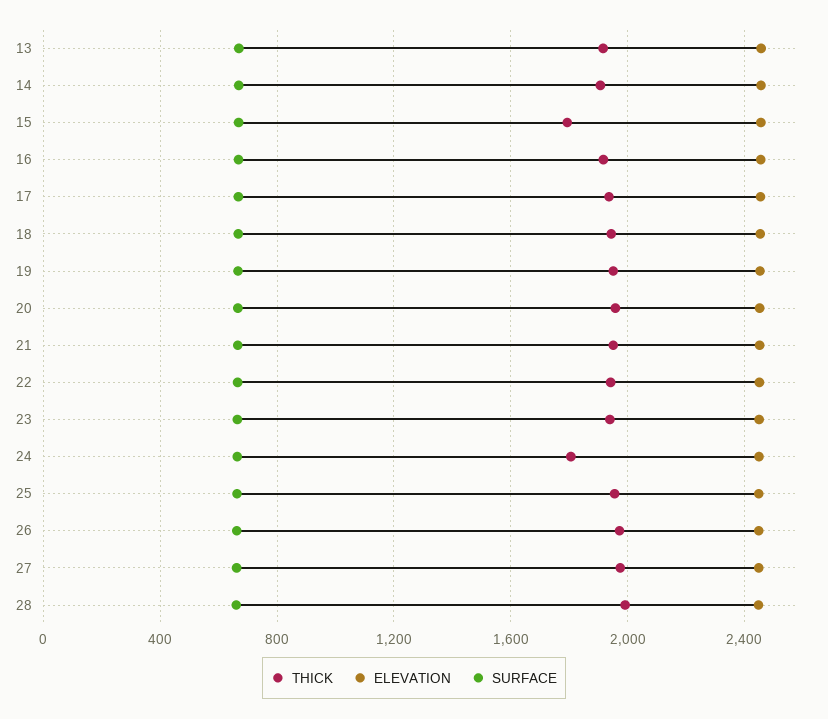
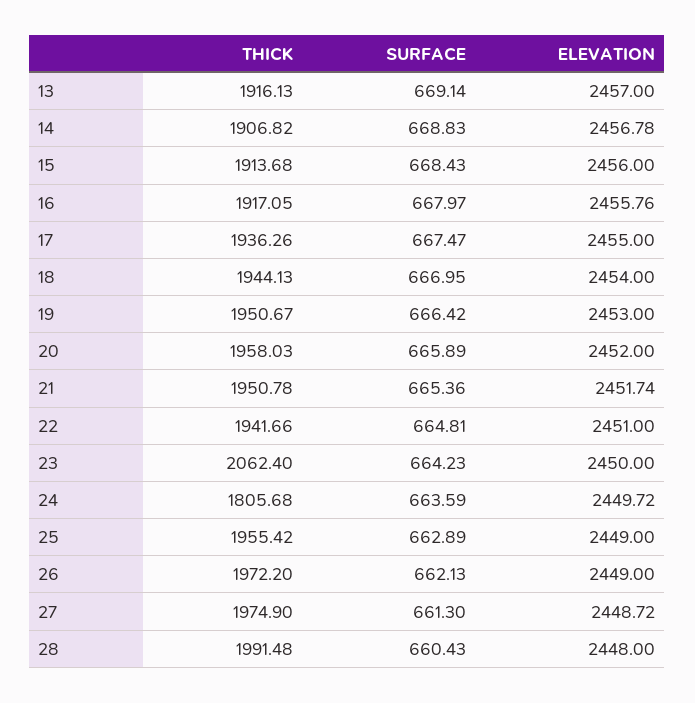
  {
    "THICK": {
      "13": 1916.13,
      "14": 1906.82,
-     "15": 1800,
+     "15": 1913.68,
      "16": 1917.05,
      "17": 1936.26,
      "18": 1944.13,
      "19": 1950.67,
      "20": 1958.03,
      "21": 1950.78,
      "22": 1941.66,
-     "23": 1950,
+     "23": 2062.4,
      "24": 1805.68,
      "25": 1955.42,
      "26": 1972.2,
      "27": 1974.9,
      "28": 1991.48
    },
    "ELEVATION": {
      "13": 2457,
      "14": 2456.78,
      "15": 2456,
      "16": 2455.76,
      "17": 2455,
      "18": 2454,
      "19": 2453,
      "20": 2452,
      "21": 2451.74,
      "22": 2451,
      "23": 2450,
      "24": 2449.72,
      "25": 2449,
      "26": 2449,
      "27": 2448.72,
      "28": 2448
    },
    "SURFACE": {
      "13": 669.14,
      "14": 668.83,
      "15": 668.43,
      "16": 667.97,
      "17": 667.47,
      "18": 666.95,
      "19": 666.42,
      "20": 665.89,
      "21": 665.36,
      "22": 664.81,
      "23": 664.23,
      "24": 663.59,
      "25": 662.89,
      "26": 662.13,
      "27": 661.3,
      "28": 660.43
    }
  }

